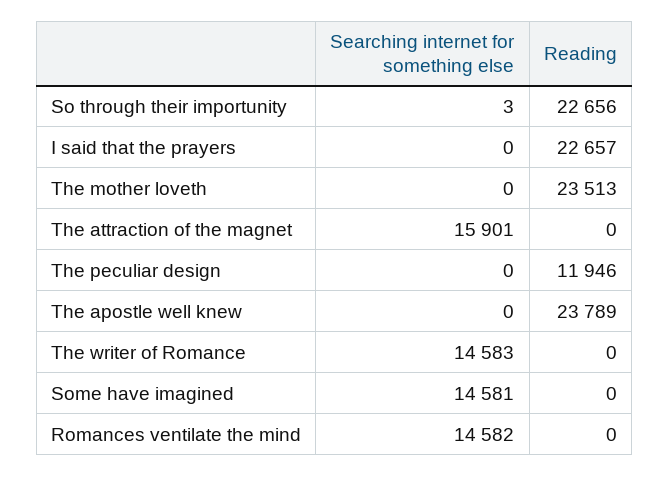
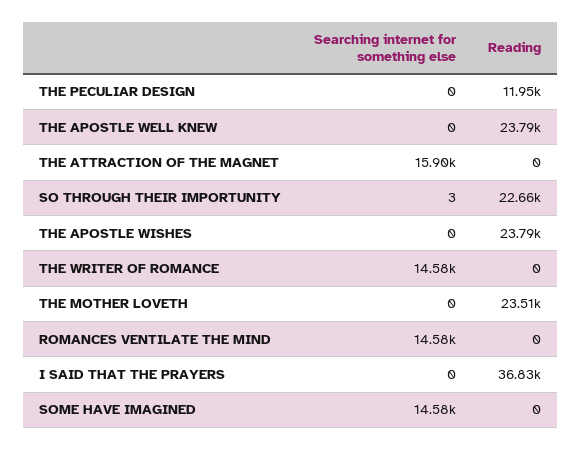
  {
    "Searching internet for something else": {
      "So through their importunity": 3,
      "I said that the prayers": 0,
      "The mother loveth": 0,
      "The attraction of the magnet": 15901,
      "The peculiar design": 0,
      "The apostle well knew": 0,
      "The writer of Romance": 14583,
      "Some have imagined": 14581,
-     "Romances ventilate the mind": 14582
+     "Romances ventilate the mind": 14582,
+     "THE APOSTLE WISHES": 0
    },
    "Reading": {
      "So through their importunity": 22656,
-     "I said that the prayers": 22657,
+     "I said that the prayers": 36830,
      "The mother loveth": 23513,
      "The attraction of the magnet": 0,
      "The peculiar design": 11946,
      "The apostle well knew": 23789,
      "The writer of Romance": 0,
      "Some have imagined": 0,
-     "Romances ventilate the mind": 0
+     "Romances ventilate the mind": 0,
+     "THE APOSTLE WISHES": 23790
    }
  }

